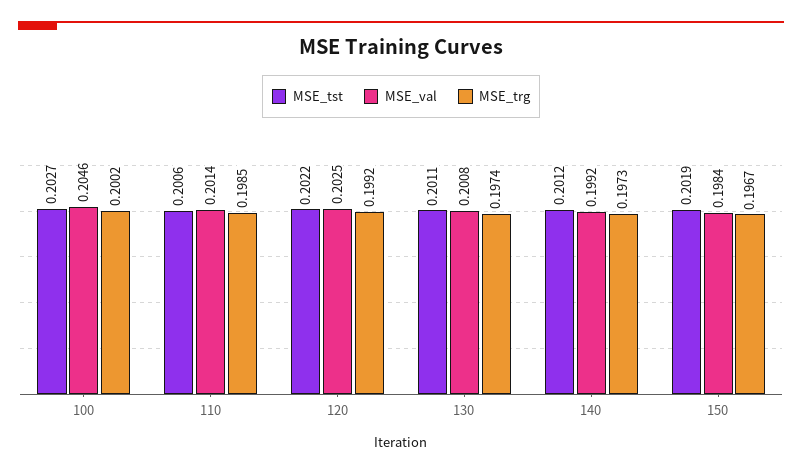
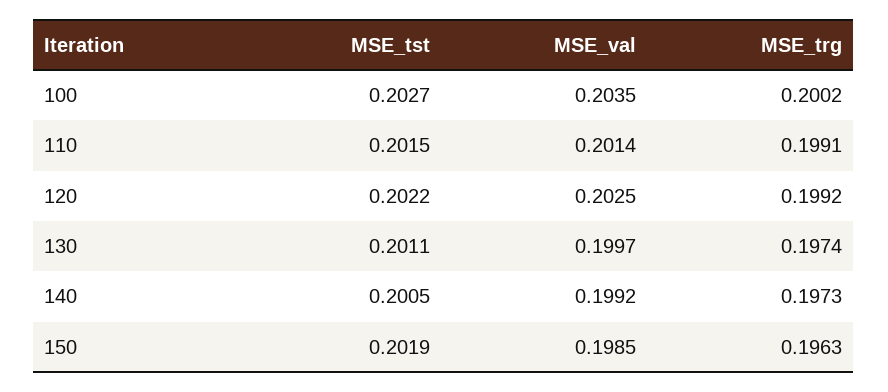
  {
    "MSE_tst": {
      "100": 0.2027,
-     "110": 0.2006,
+     "110": 0.2015,
      "120": 0.2022,
      "130": 0.2011,
-     "140": 0.2012,
+     "140": 0.2005,
      "150": 0.2019
    },
    "MSE_val": {
-     "100": 0.2046,
+     "100": 0.2035,
      "110": 0.2014,
      "120": 0.2025,
-     "130": 0.2008,
+     "130": 0.1997,
      "140": 0.1992,
-     "150": 0.1984
+     "150": 0.1985
    },
    "MSE_trg": {
      "100": 0.2002,
-     "110": 0.1985,
+     "110": 0.1991,
      "120": 0.1992,
      "130": 0.1974,
      "140": 0.1973,
-     "150": 0.1967
+     "150": 0.1963
    }
  }

